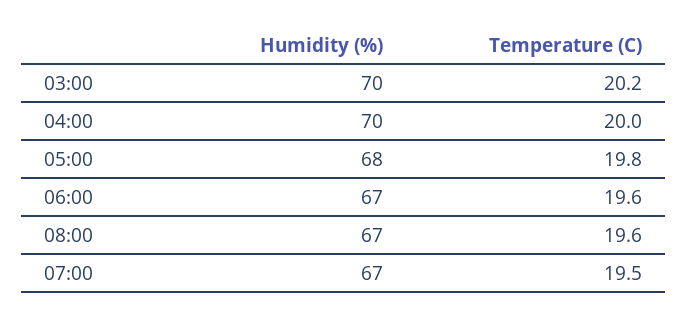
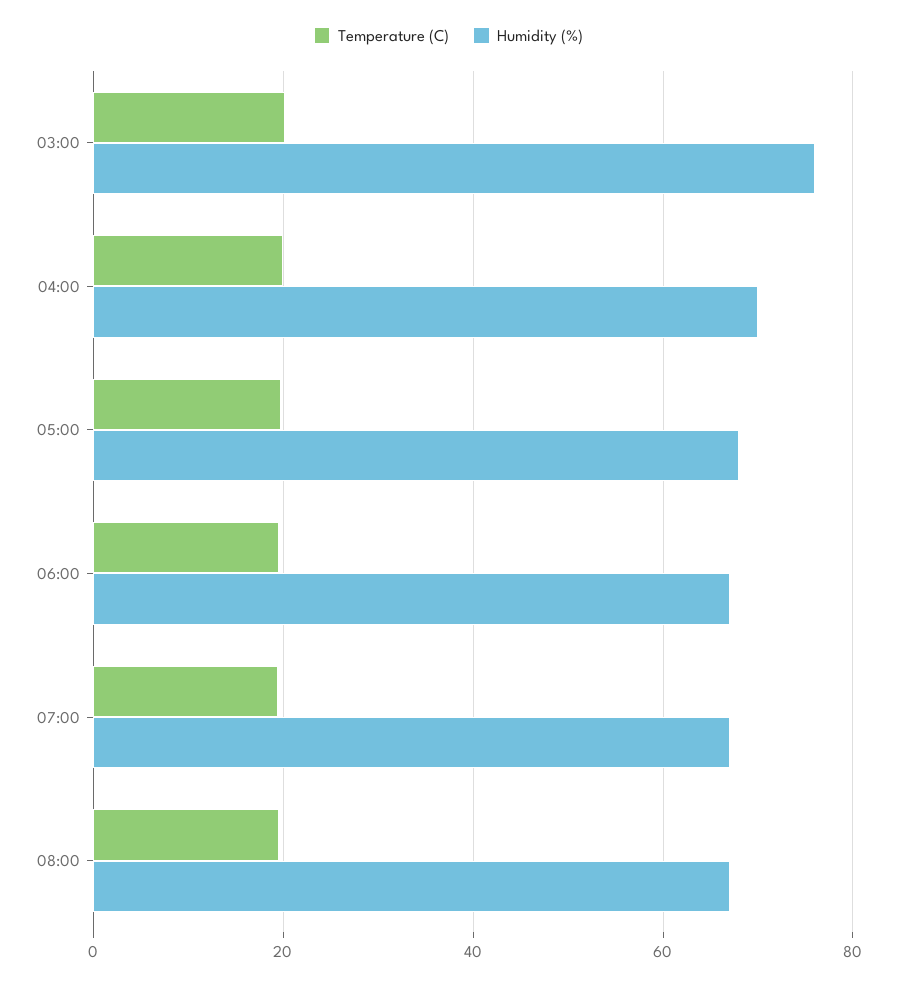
  {
    "Humidity (%)": {
-     "03:00": 70,
+     "03:00": 76,
      "04:00": 70,
      "05:00": 68,
      "06:00": 67,
      "08:00": 67,
      "07:00": 67
    },
    "Temperature (C)": {
      "03:00": 20.2,
      "04:00": 20,
      "05:00": 19.8,
      "06:00": 19.6,
      "08:00": 19.6,
      "07:00": 19.5
    }
  }

